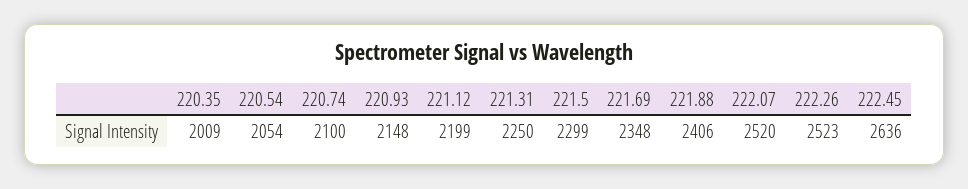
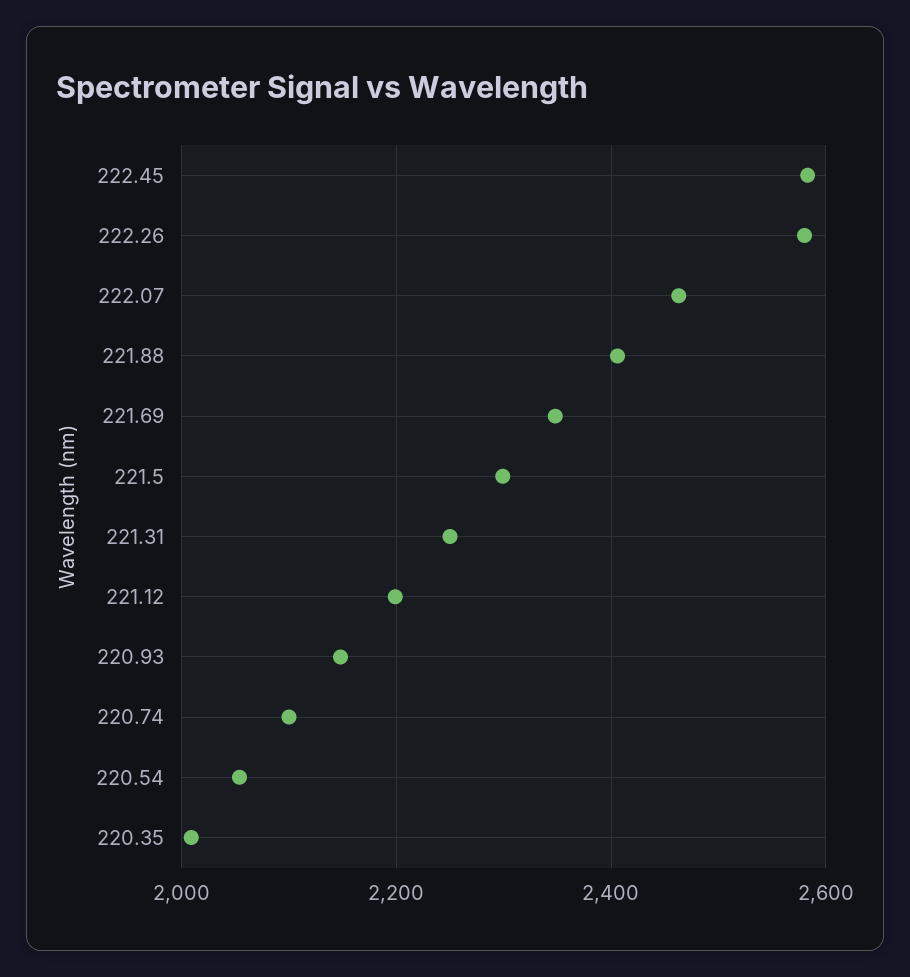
  {
    "220.35": 2009,
    "220.54": 2054,
    "220.74": 2100,
    "220.93": 2148,
    "221.12": 2199,
    "221.31": 2250,
    "221.5": 2299,
    "221.69": 2348,
    "221.88": 2406,
-   "222.07": 2520,
+   "222.07": 2460,
-   "222.26": 2523,
+   "222.26": 2580,
-   "222.45": 2636
+   "222.45": 2580
  }

